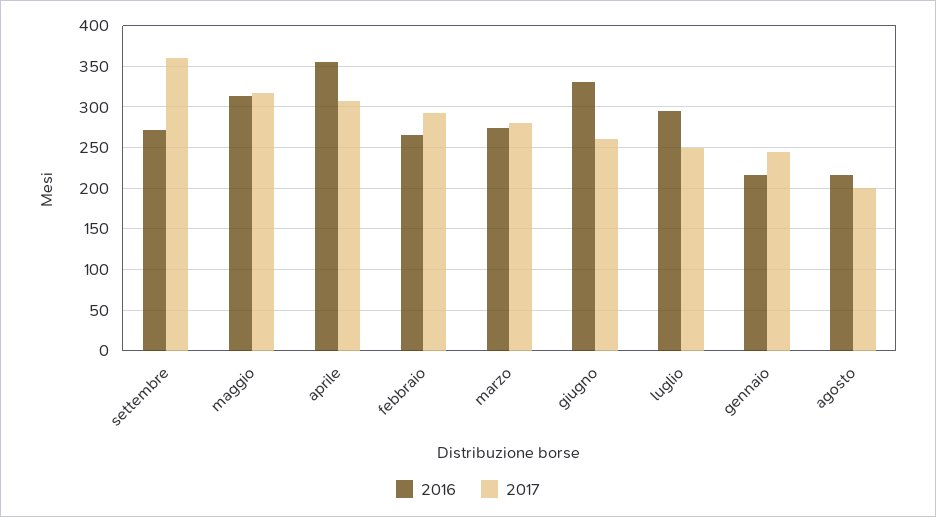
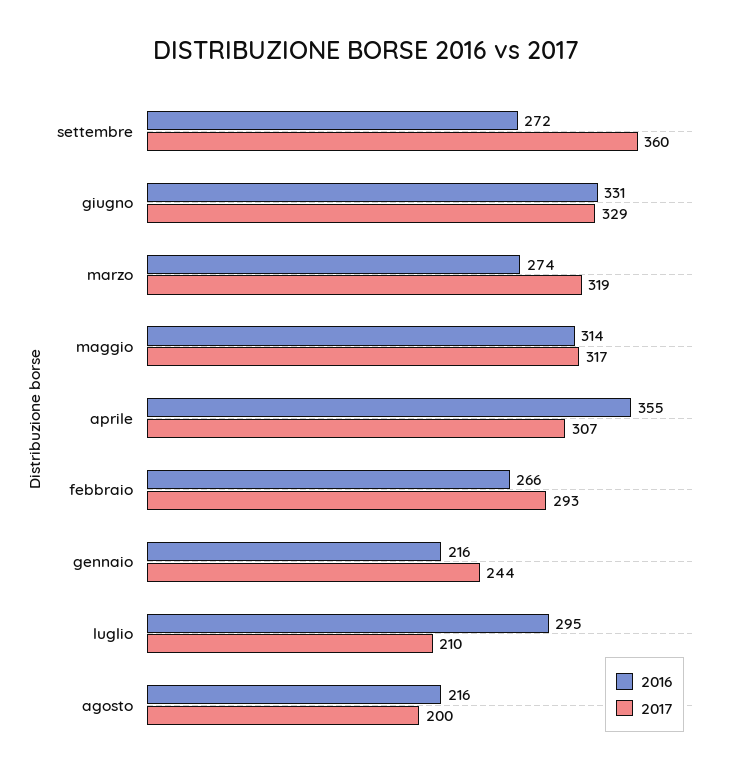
  {
    "2016": {
      "settembre": 272,
      "maggio": 314,
      "aprile": 355,
      "febbraio": 266,
      "marzo": 274,
      "giugno": 331,
      "luglio": 295,
      "gennaio": 216,
      "agosto": 216
    },
    "2017": {
      "settembre": 360,
      "maggio": 317,
      "aprile": 307,
      "febbraio": 293,
-     "marzo": 280,
+     "marzo": 319,
-     "giugno": 260,
+     "giugno": 329,
-     "luglio": 250,
+     "luglio": 210,
      "gennaio": 244,
      "agosto": 200
    }
  }

